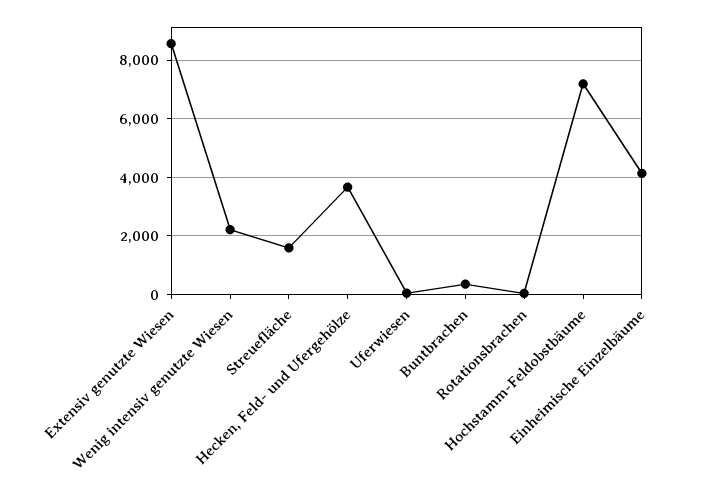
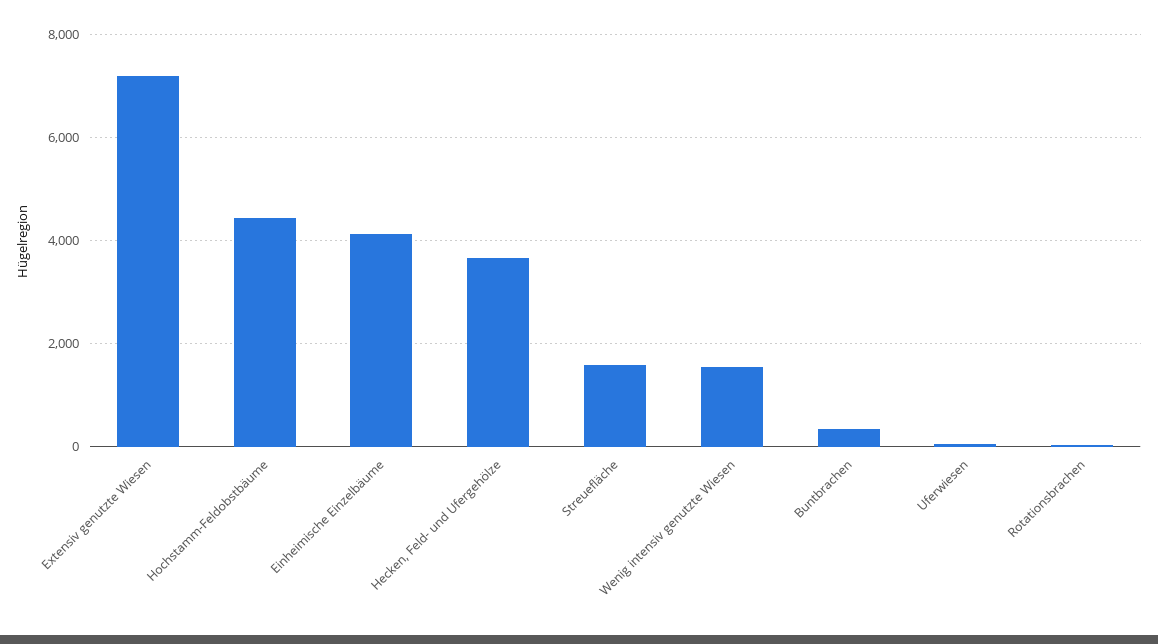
  {
-   "Extensiv genutzte Wiesen": 8500,
+   "Extensiv genutzte Wiesen": 7200,
-   "Wenig intensiv genutzte Wiesen": 2250,
+   "Wenig intensiv genutzte Wiesen": 1600,
    "Streuefläche": 1600,
    "Hecken, Feld- und Ufergehölze": 3600,
    "Uferwiesen": 0,
    "Buntbrachen": 400,
    "Rotationsbrachen": 0,
-   "Hochstamm-Feldobstbäume": 7250,
+   "Hochstamm-Feldobstbäume": 4400,
    "Einheimische Einzelbäume": 4200
  }

